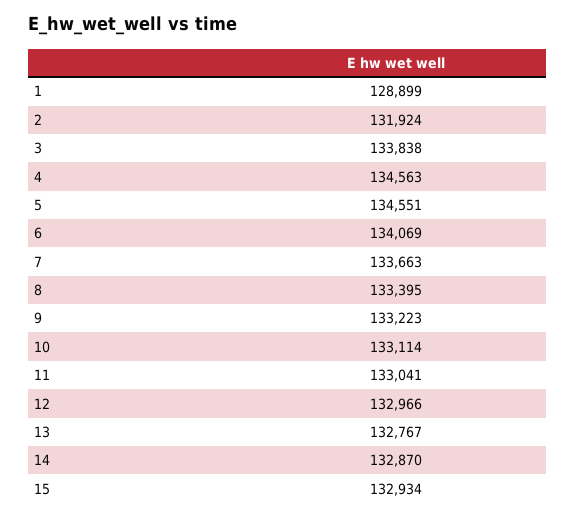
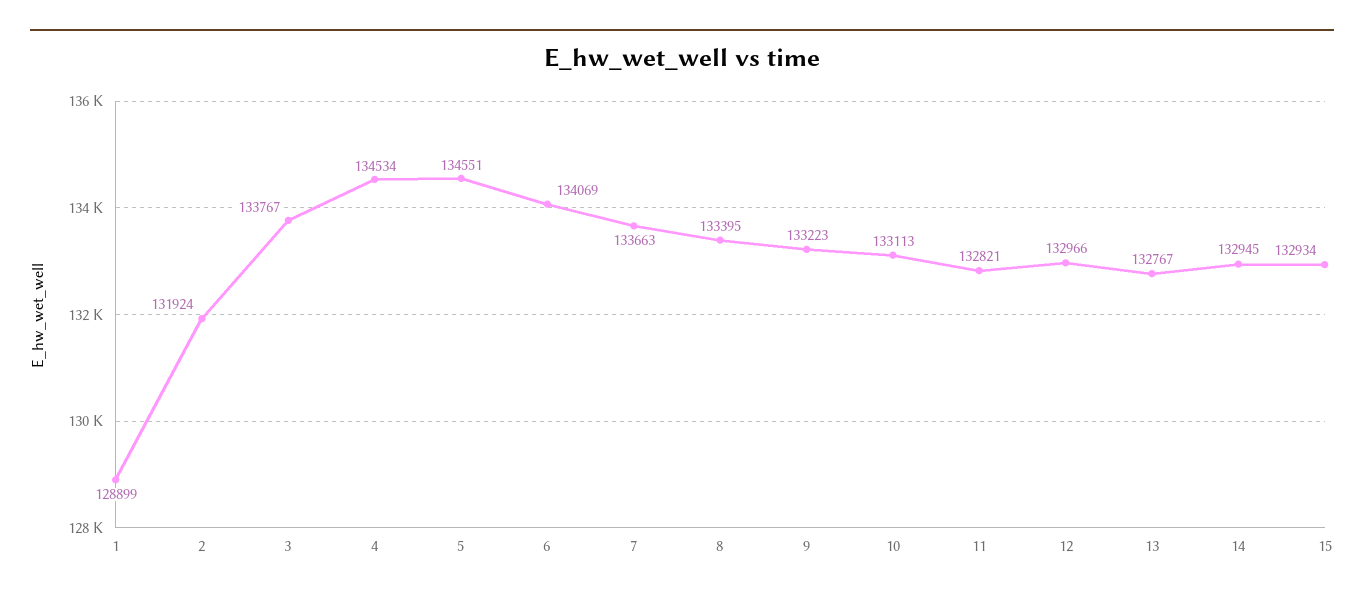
  {
    "1": 128899,
    "2": 131924,
-   "3": 133838,
+   "3": 133767,
-   "4": 134563,
+   "4": 134534,
    "5": 134551,
    "6": 134069,
    "7": 133663,
    "8": 133395,
    "9": 133223,
-   "10": 133114,
+   "10": 133113,
-   "11": 133041,
+   "11": 132821,
    "12": 132966,
    "13": 132767,
-   "14": 132870,
+   "14": 132945,
    "15": 132934
  }

